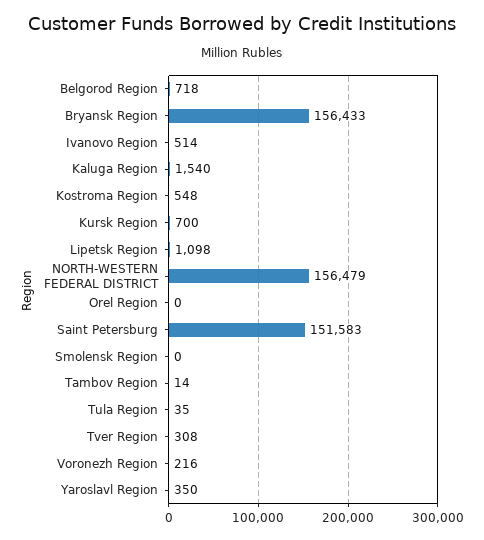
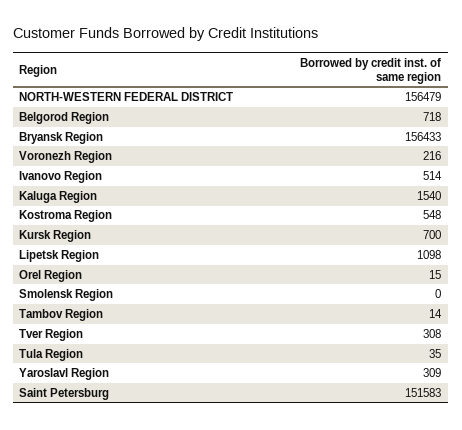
  {
    "Belgorod Region": 718,
    "Bryansk Region": 156433,
    "Ivanovo Region": 514,
    "Kaluga Region": 1540,
    "Kostroma Region": 548,
    "Kursk Region": 700,
    "Lipetsk Region": 1098,
    "NORTH-WESTERN FEDERAL DISTRICT": 156479,
-   "Orel Region": 0,
+   "Orel Region": 15,
    "Saint Petersburg": 151583,
    "Smolensk Region": 0,
    "Tambov Region": 14,
    "Tula Region": 35,
    "Tver Region": 308,
    "Voronezh Region": 216,
-   "Yaroslavl Region": 350
+   "Yaroslavl Region": 309
  }

